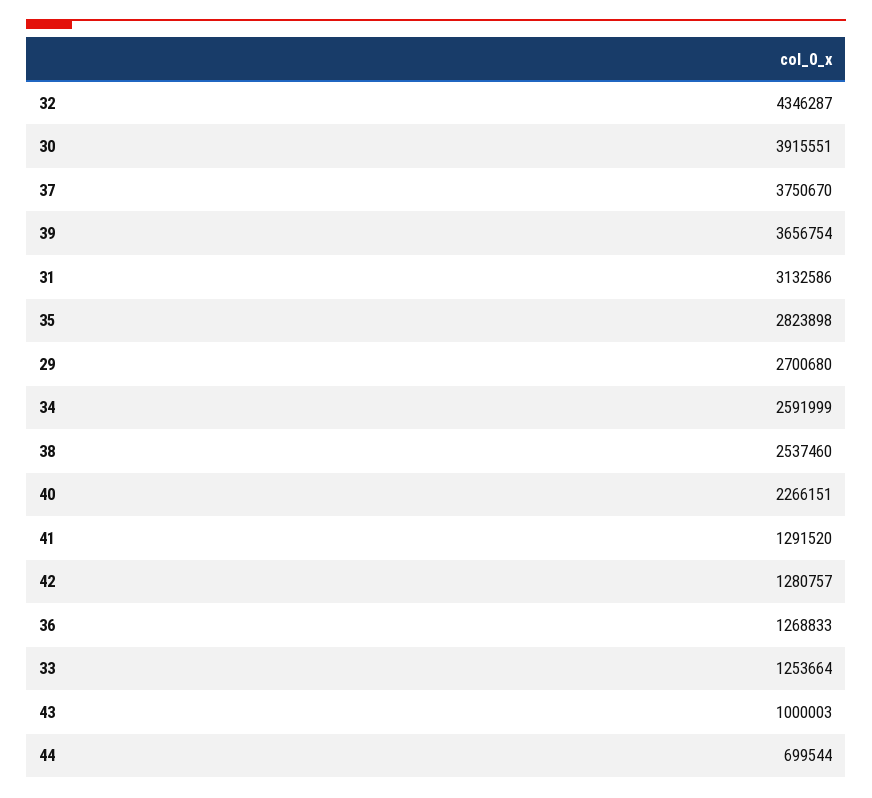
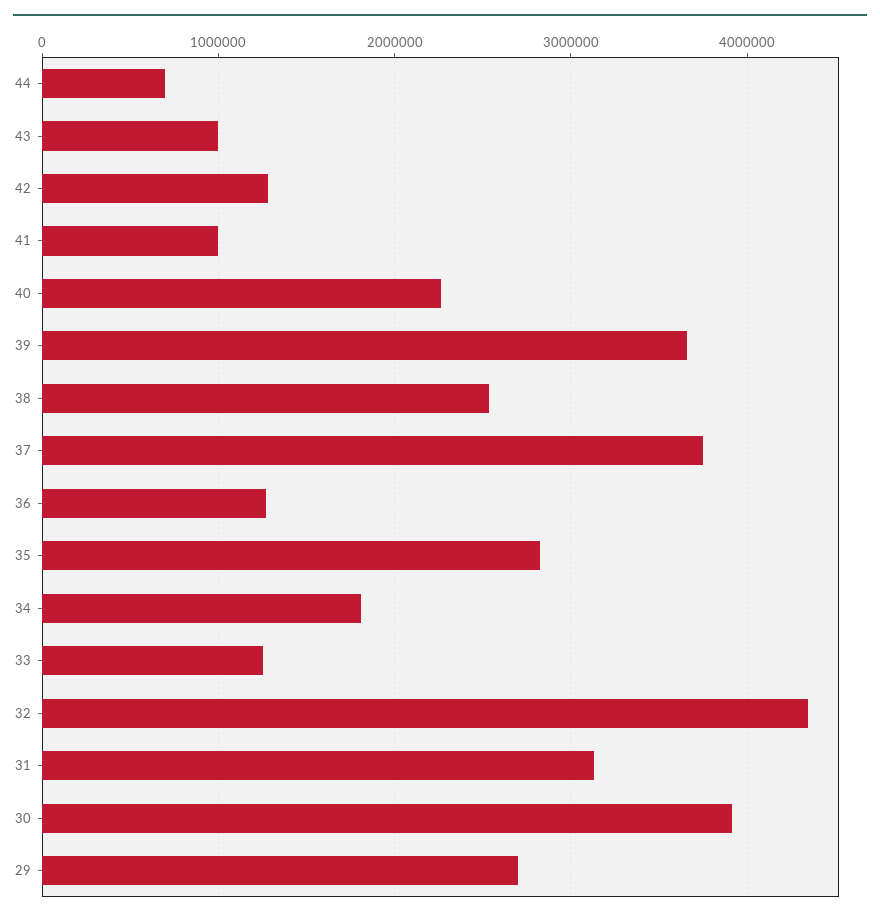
  {
    "32": 4346287,
    "30": 3915551,
    "37": 3750670,
    "39": 3656754,
    "31": 3132586,
    "35": 2823898,
    "29": 2700680,
-   "34": 2591999,
+   "34": 1800000,
    "38": 2537460,
    "40": 2266151,
-   "41": 1291520,
+   "41": 1000000,
    "42": 1280757,
    "36": 1268833,
    "33": 1253664,
    "43": 1000003,
    "44": 699544
  }

